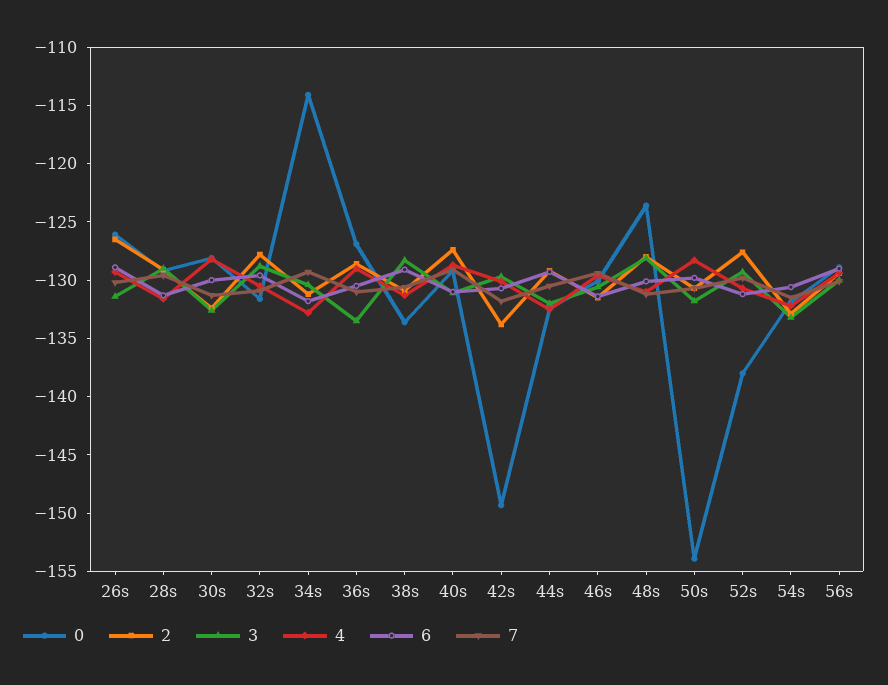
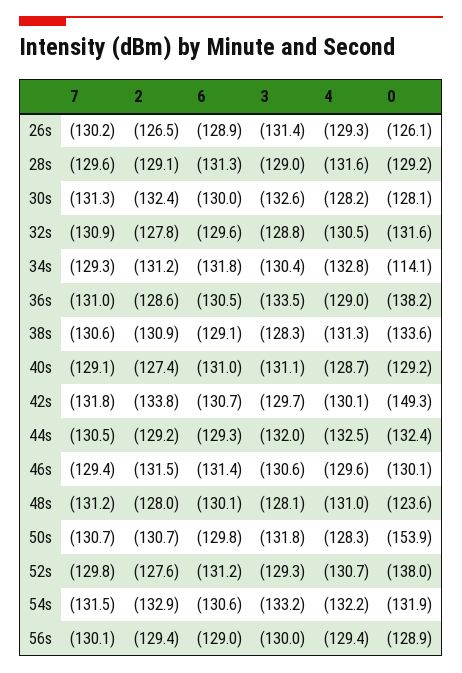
  {
    "0": {
      "26s": -126.1,
      "28s": -129.2,
      "30s": -128.1,
      "32s": -131.6,
      "34s": -114.1,
-     "36s": -127,
+     "36s": -138.2,
      "38s": -133.6,
      "40s": -129.2,
      "42s": -149.3,
      "44s": -132.4,
      "46s": -130.1,
      "48s": -123.6,
      "50s": -153.9,
      "52s": -138,
      "54s": -131.9,
      "56s": -128.9
    },
    "2": {
      "26s": -126.5,
      "28s": -129.1,
      "30s": -132.4,
      "32s": -127.8,
      "34s": -131.2,
      "36s": -128.6,
      "38s": -130.9,
      "40s": -127.4,
      "42s": -133.8,
      "44s": -129.2,
      "46s": -131.5,
      "48s": -128,
      "50s": -130.7,
      "52s": -127.6,
      "54s": -132.9,
      "56s": -129.4
    },
    "3": {
      "26s": -131.4,
      "28s": -129,
      "30s": -132.6,
      "32s": -128.8,
      "34s": -130.4,
      "36s": -133.5,
      "38s": -128.3,
      "40s": -131.1,
      "42s": -129.7,
      "44s": -132,
      "46s": -130.6,
      "48s": -128.1,
      "50s": -131.8,
      "52s": -129.3,
      "54s": -133.2,
      "56s": -130
    },
    "4": {
      "26s": -129.3,
      "28s": -131.6,
      "30s": -128.2,
      "32s": -130.5,
      "34s": -132.8,
      "36s": -129,
      "38s": -131.3,
      "40s": -128.7,
      "42s": -130.1,
      "44s": -132.5,
      "46s": -129.6,
      "48s": -131,
      "50s": -128.3,
      "52s": -130.7,
      "54s": -132.2,
      "56s": -129.4
    },
    "6": {
      "26s": -128.9,
      "28s": -131.3,
      "30s": -130,
      "32s": -129.6,
      "34s": -131.8,
      "36s": -130.5,
      "38s": -129.1,
      "40s": -131,
      "42s": -130.7,
      "44s": -129.3,
      "46s": -131.4,
      "48s": -130.1,
      "50s": -129.8,
      "52s": -131.2,
      "54s": -130.6,
      "56s": -129
    },
    "7": {
      "26s": -130.2,
      "28s": -129.6,
      "30s": -131.3,
      "32s": -130.9,
      "34s": -129.3,
      "36s": -131,
      "38s": -130.6,
      "40s": -129.1,
      "42s": -131.8,
      "44s": -130.5,
      "46s": -129.4,
      "48s": -131.2,
      "50s": -130.7,
      "52s": -129.8,
      "54s": -131.5,
      "56s": -130.1
    }
  }

